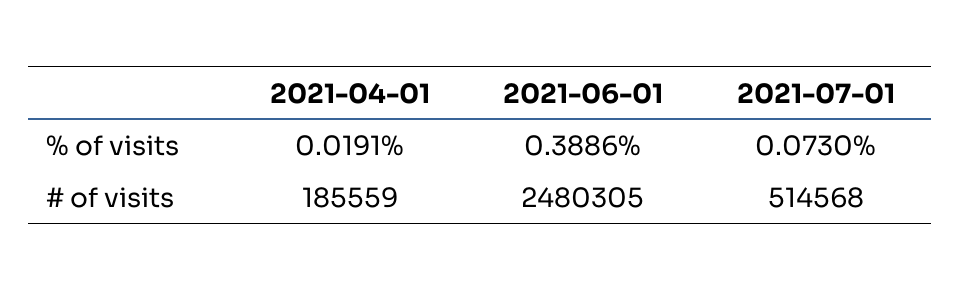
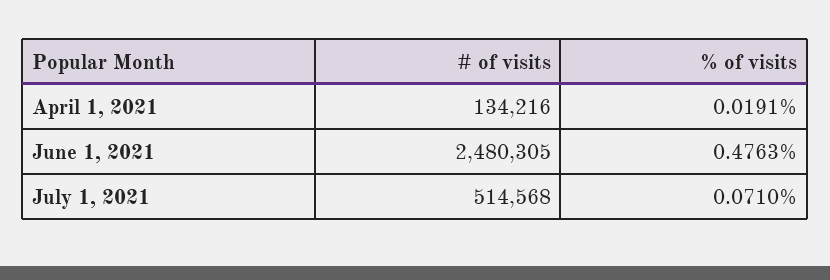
  {
    "2021-04-01": {
      "% of visits": 0.0191,
-     "# of visits": 185559
+     "# of visits": 134216
    },
    "2021-06-01": {
-     "% of visits": 0.3886,
+     "% of visits": 0.4763,
      "# of visits": 2480305
    },
    "2021-07-01": {
-     "% of visits": 0.073,
+     "% of visits": 0.071,
      "# of visits": 514568
    }
  }

